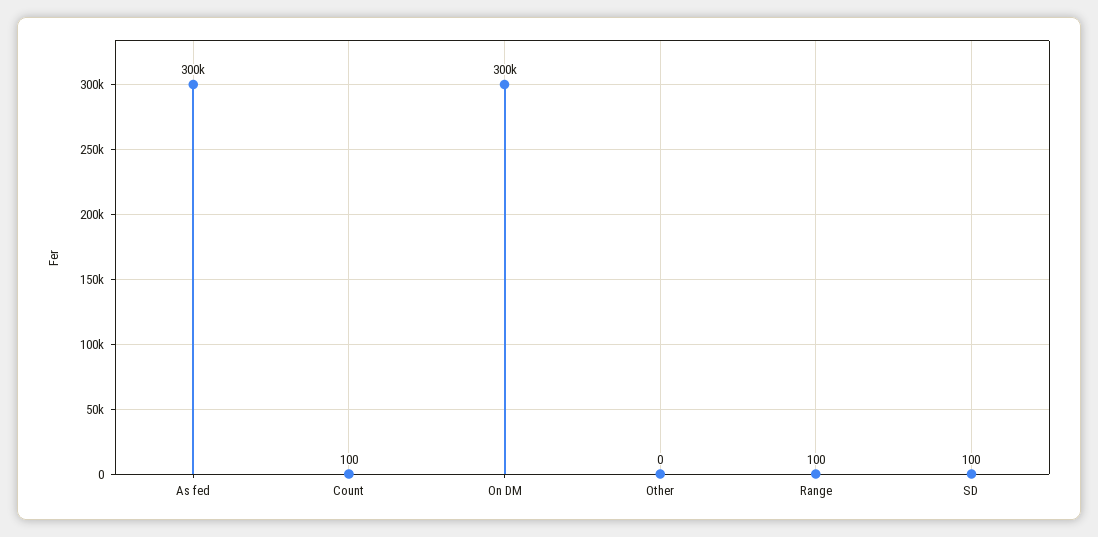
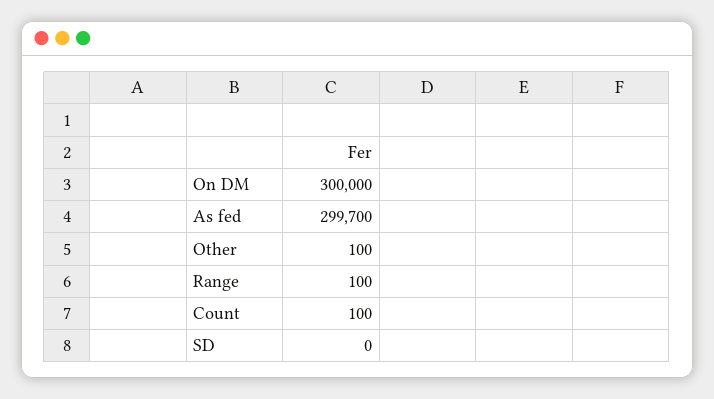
  {
    "As fed": 299700,
    "Count": 100,
    "On DM": 300000,
-   "Other": 0,
+   "Other": 100,
    "Range": 100,
-   "SD": 100
+   "SD": 0
  }

